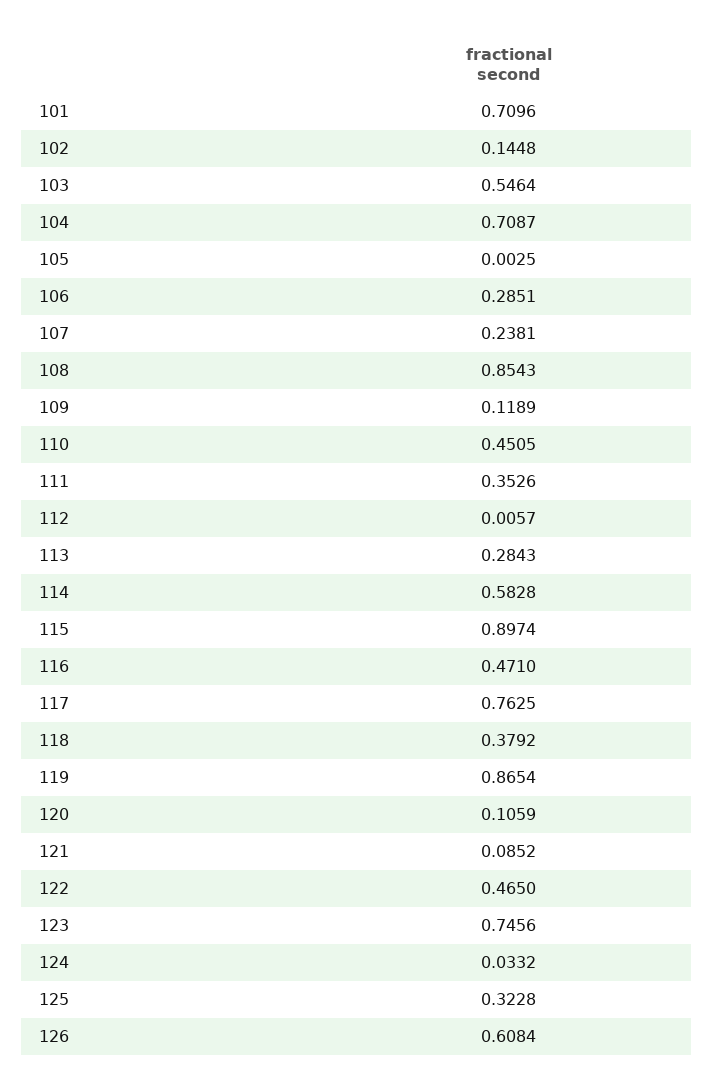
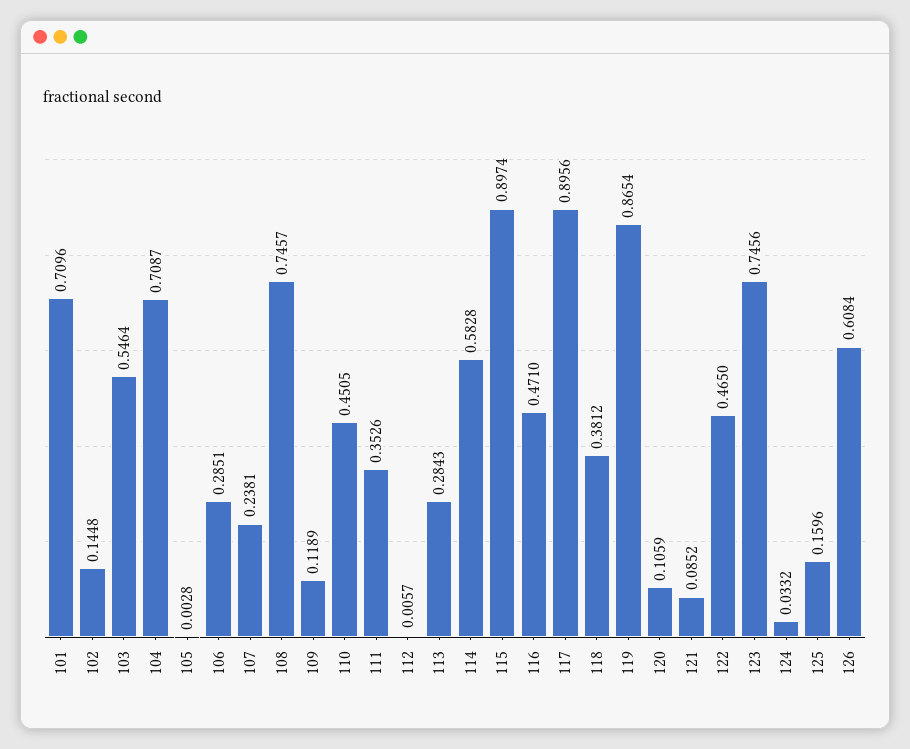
  {
    "101": 0.7096,
    "102": 0.1448,
    "103": 0.5464,
    "104": 0.7087,
-   "105": 0.0025,
+   "105": 0.0028,
    "106": 0.2851,
    "107": 0.2381,
-   "108": 0.8543,
+   "108": 0.7457,
    "109": 0.1189,
    "110": 0.4505,
    "111": 0.3526,
    "112": 0.0057,
    "113": 0.2843,
    "114": 0.5828,
    "115": 0.8974,
    "116": 0.471,
-   "117": 0.7625,
+   "117": 0.8956,
-   "118": 0.3792,
+   "118": 0.3812,
    "119": 0.8654,
    "120": 0.1059,
    "121": 0.0852,
    "122": 0.465,
    "123": 0.7456,
    "124": 0.0332,
-   "125": 0.3228,
+   "125": 0.1596,
    "126": 0.6084
  }

